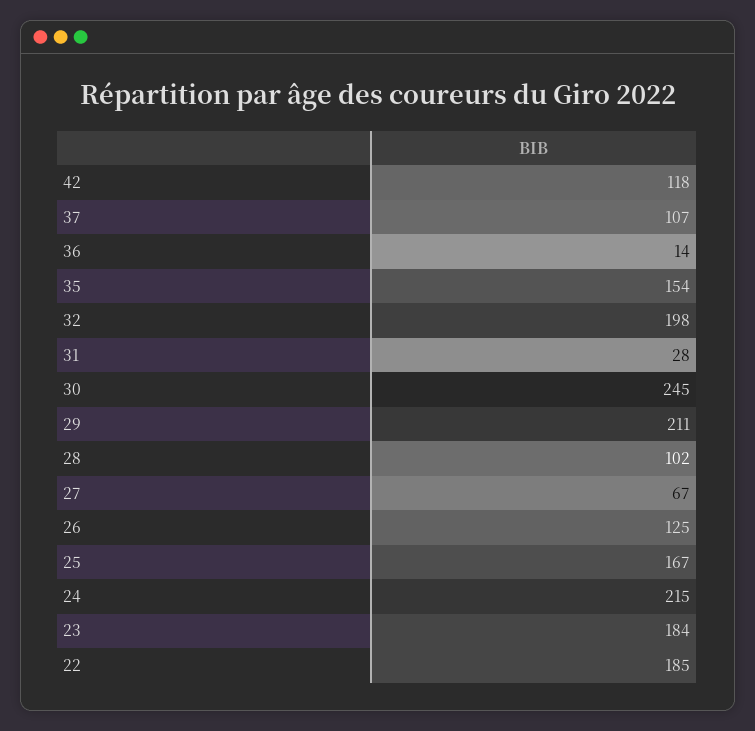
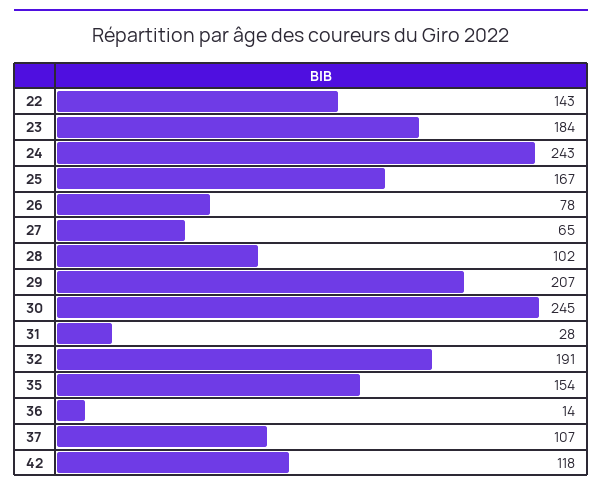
  {
    "42": 118,
    "37": 107,
    "36": 14,
    "35": 154,
-   "32": 198,
+   "32": 191,
    "31": 28,
    "30": 245,
-   "29": 211,
+   "29": 207,
    "28": 102,
-   "27": 67,
+   "27": 65,
-   "26": 125,
+   "26": 78,
    "25": 167,
-   "24": 215,
+   "24": 243,
    "23": 184,
-   "22": 185
+   "22": 143
  }

